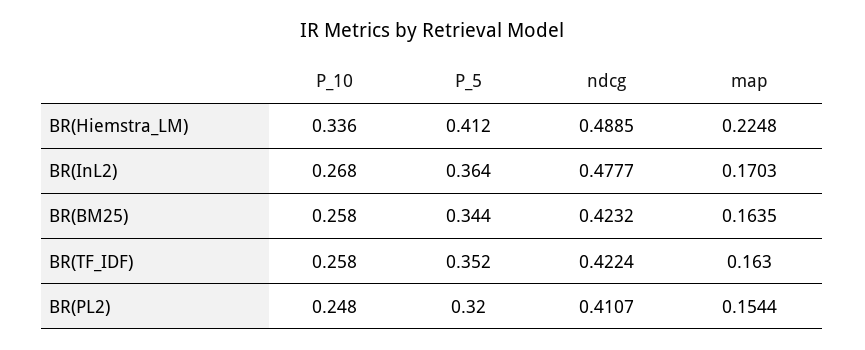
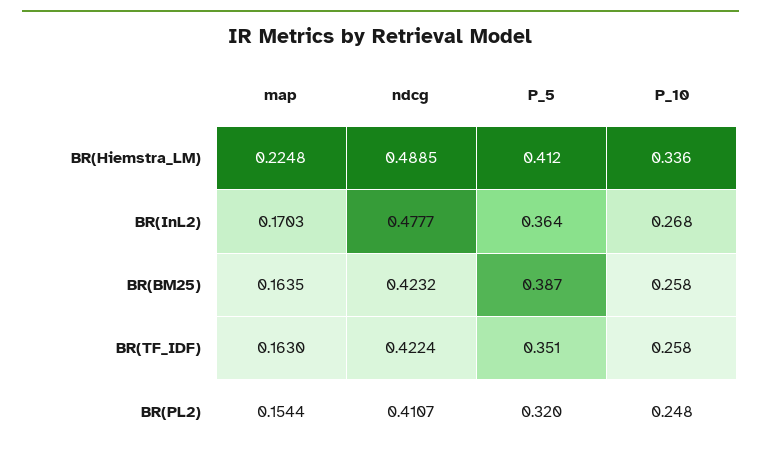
  {
    "P_10": {
      "BR(Hiemstra_LM)": 0.336,
      "BR(InL2)": 0.268,
      "BR(BM25)": 0.258,
      "BR(TF_IDF)": 0.258,
      "BR(PL2)": 0.248
    },
    "P_5": {
      "BR(Hiemstra_LM)": 0.412,
      "BR(InL2)": 0.364,
-     "BR(BM25)": 0.344,
+     "BR(BM25)": 0.387,
-     "BR(TF_IDF)": 0.352,
+     "BR(TF_IDF)": 0.351,
      "BR(PL2)": 0.32
    },
    "ndcg": {
      "BR(Hiemstra_LM)": 0.4885,
      "BR(InL2)": 0.4777,
      "BR(BM25)": 0.4232,
      "BR(TF_IDF)": 0.4224,
      "BR(PL2)": 0.4107
    },
    "map": {
      "BR(Hiemstra_LM)": 0.2248,
      "BR(InL2)": 0.1703,
      "BR(BM25)": 0.1635,
      "BR(TF_IDF)": 0.163,
      "BR(PL2)": 0.1544
    }
  }

